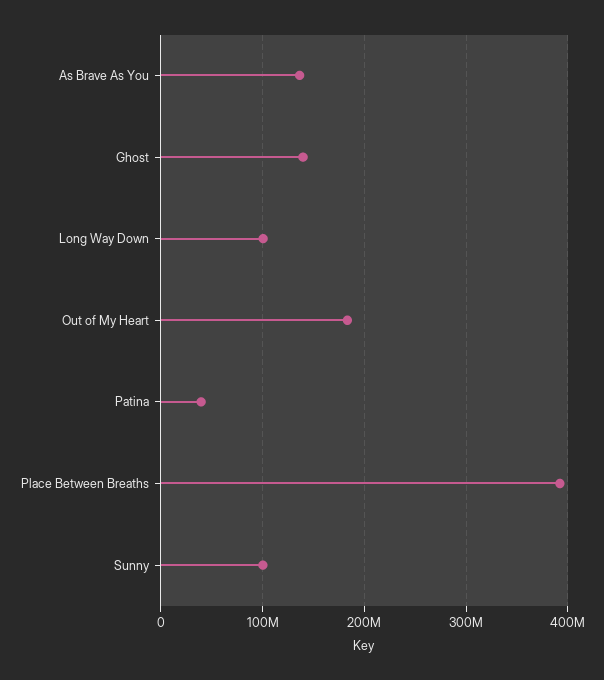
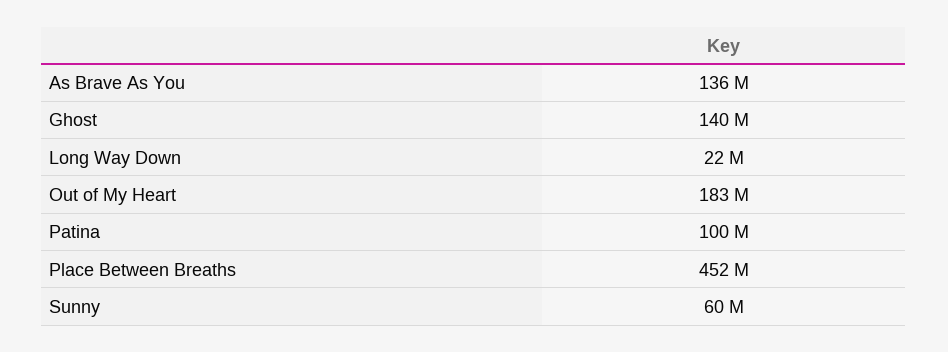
  {
    "As Brave As You": 136000000,
    "Ghost": 140000000,
-   "Long Way Down": 100000000,
+   "Long Way Down": 22000000,
    "Out of My Heart": 183000000,
-   "Patina": 40000000,
+   "Patina": 100000000,
-   "Place Between Breaths": 390000000,
+   "Place Between Breaths": 452000000,
-   "Sunny": 100000000
+   "Sunny": 60000000
  }

